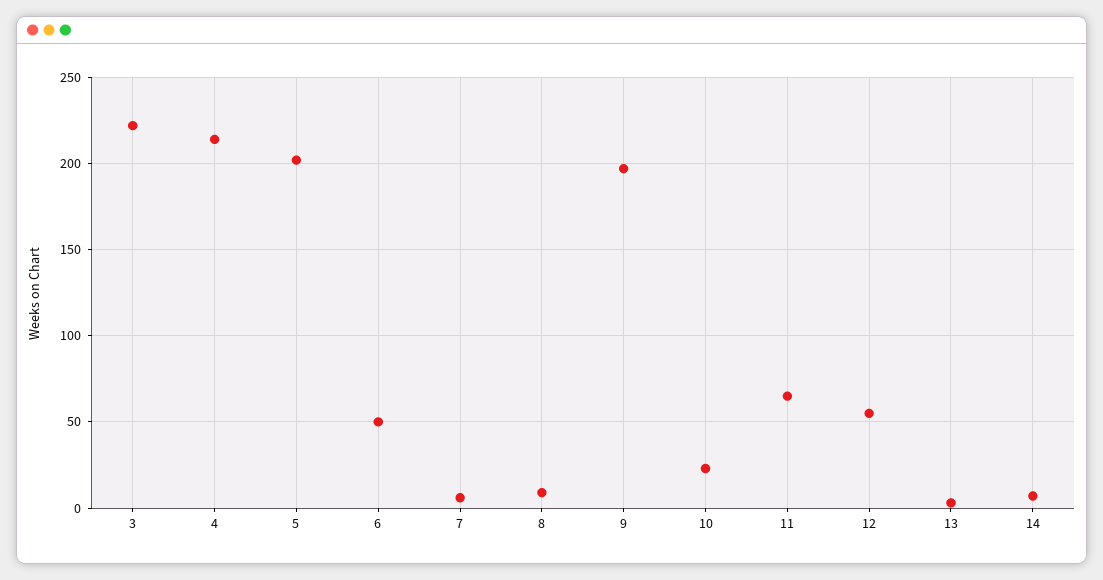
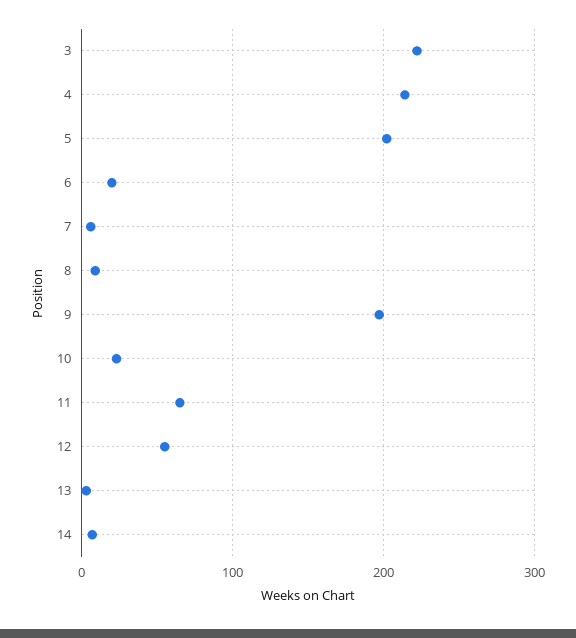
  {
    "3": 220,
    "4": 215,
    "5": 200,
-   "6": 50,
+   "6": 20,
    "7": 5,
    "8": 10,
    "9": 195,
    "10": 25,
    "11": 65,
    "12": 55,
    "13": 5,
    "14": 5
  }

